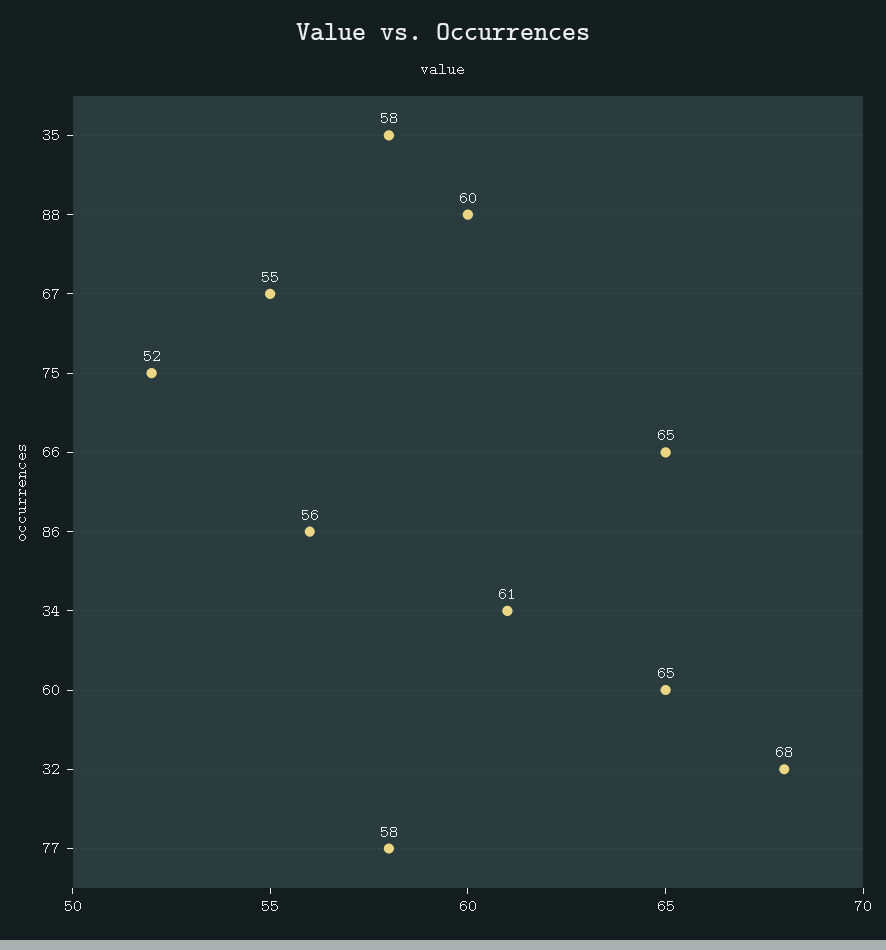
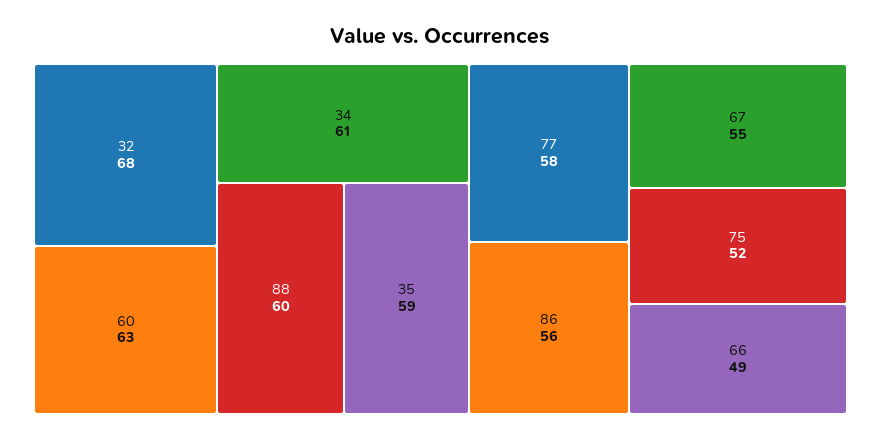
  {
-   "35": 58,
+   "35": 59,
    "88": 60,
    "67": 55,
    "75": 52,
-   "66": 65,
+   "66": 49,
    "86": 56,
    "34": 61,
-   "60": 65,
+   "60": 63,
    "32": 68,
    "77": 58
  }

